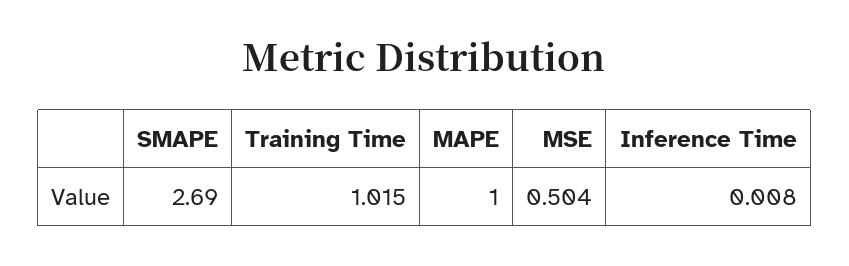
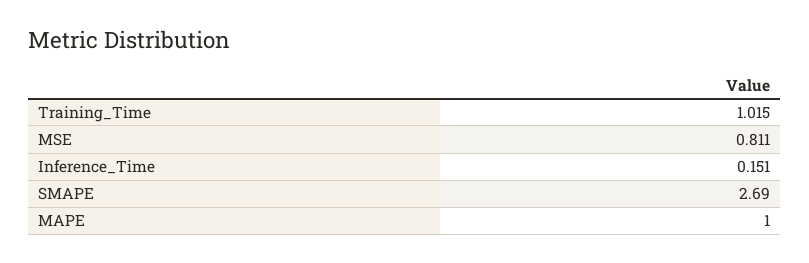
  {
    "SMAPE": 2.69,
    "Training Time": 1.015,
    "MAPE": 1,
-   "MSE": 0.504,
+   "MSE": 0.811,
-   "Inference Time": 0.008
+   "Inference Time": 0.151
  }

